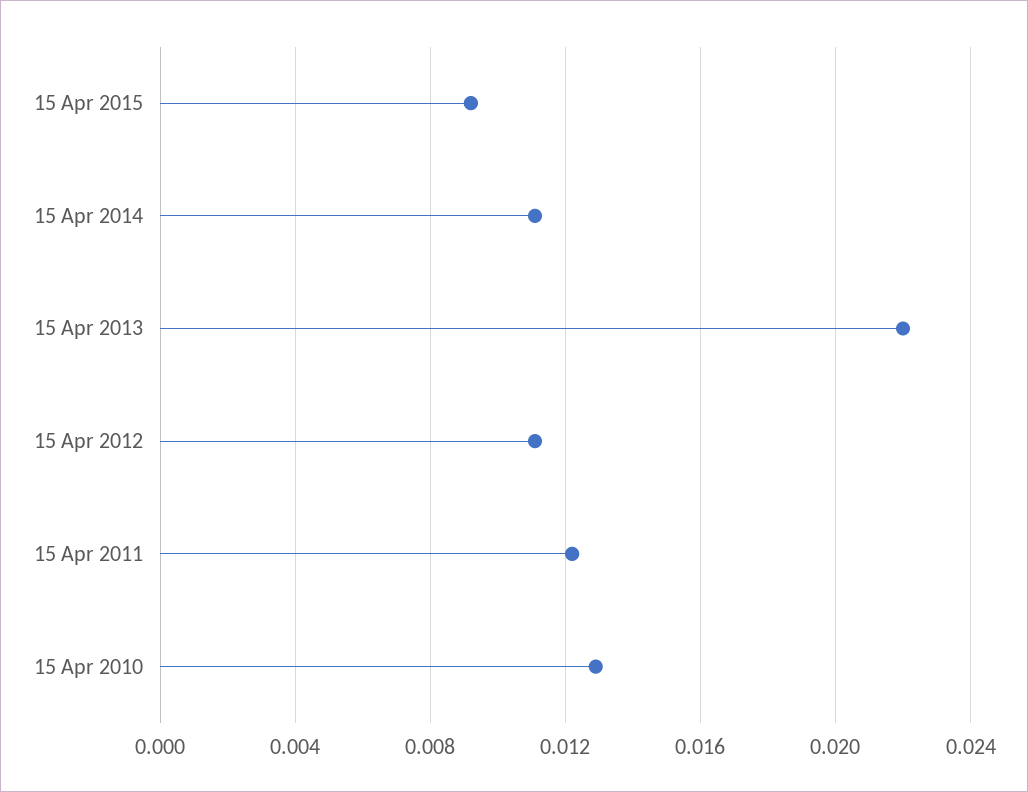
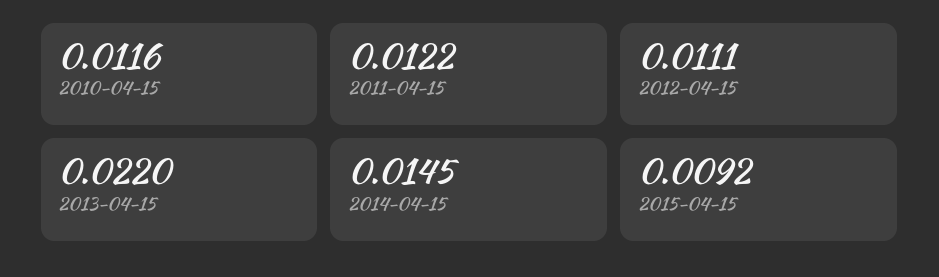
  {
    "15 Apr 2015": 0.0092,
-   "15 Apr 2014": 0.011,
+   "15 Apr 2014": 0.0145,
    "15 Apr 2013": 0.022,
    "15 Apr 2012": 0.0111,
    "15 Apr 2011": 0.0122,
-   "15 Apr 2010": 0.013
+   "15 Apr 2010": 0.0116
  }

